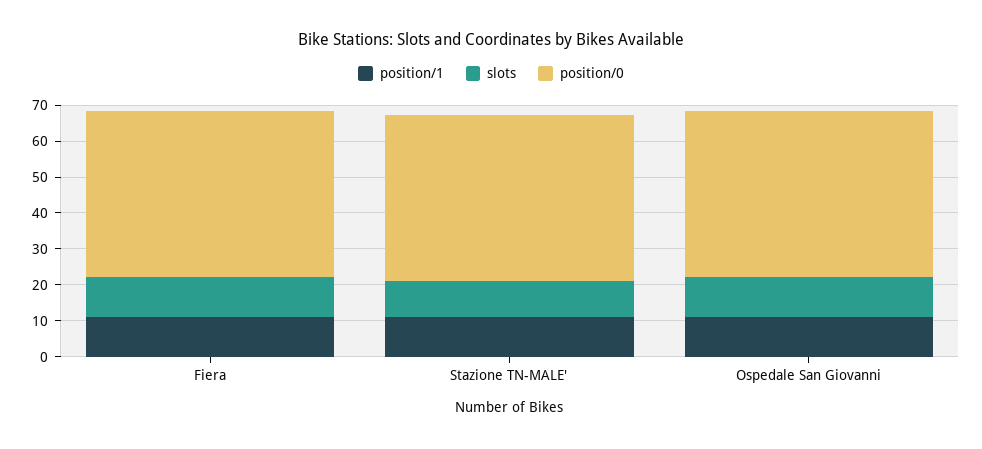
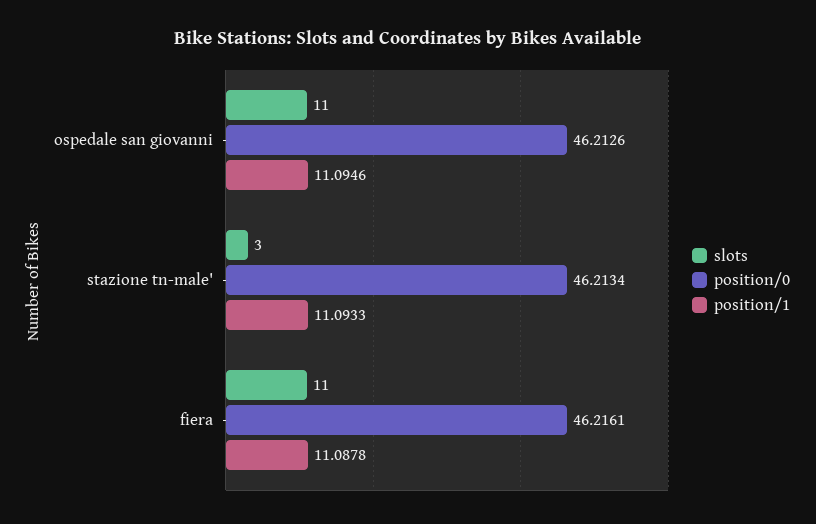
  {
    "position/1": {
      "Fiera": 11.0878,
      "Stazione TN-MALE'": 11.0933,
      "Ospedale San Giovanni": 11.0946
    },
    "slots": {
      "Fiera": 11,
-     "Stazione TN-MALE'": 10,
+     "Stazione TN-MALE'": 3,
      "Ospedale San Giovanni": 11
    },
    "position/0": {
      "Fiera": 46.2161,
      "Stazione TN-MALE'": 46.2134,
      "Ospedale San Giovanni": 46.2126
    }
  }

